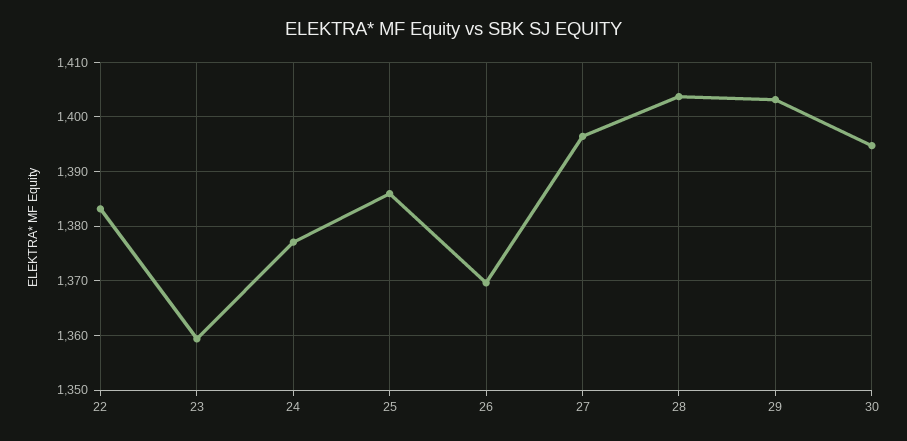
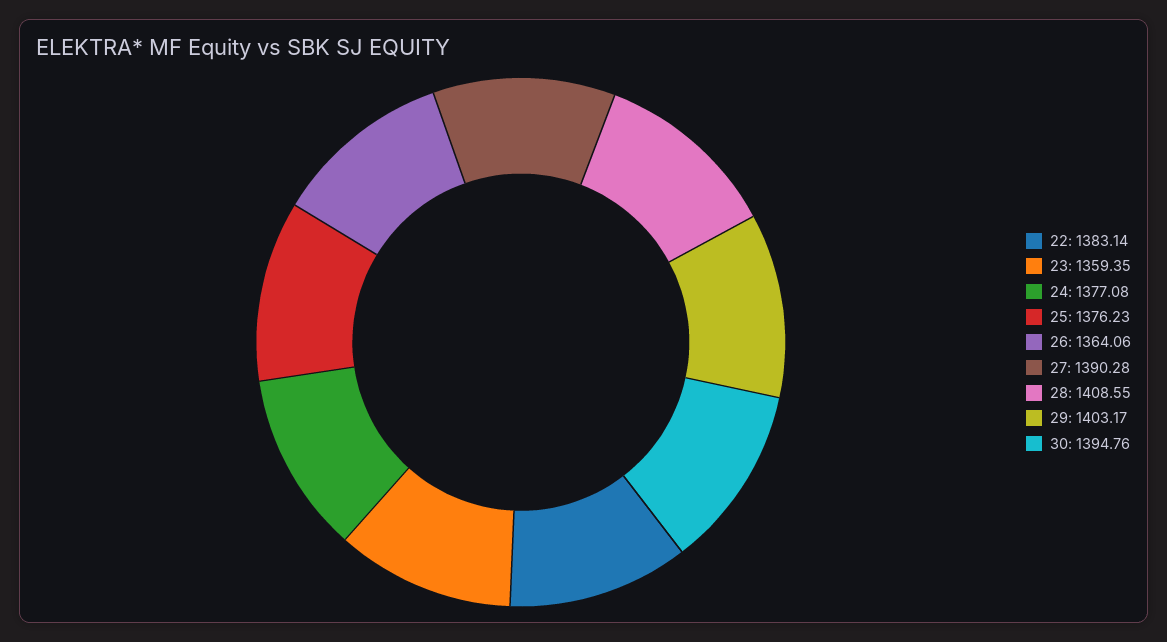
  {
    "22": 1383.14,
    "23": 1359.35,
    "24": 1377.08,
-   "25": 1386,
+   "25": 1376.23,
-   "26": 1370,
+   "26": 1364.06,
-   "27": 1396,
+   "27": 1390.28,
-   "28": 1404,
+   "28": 1408.55,
    "29": 1403.17,
    "30": 1394.76
  }

